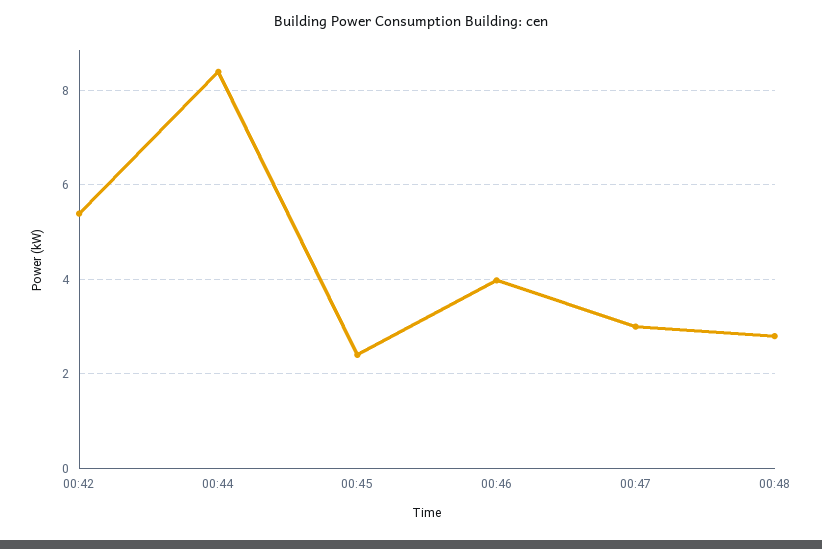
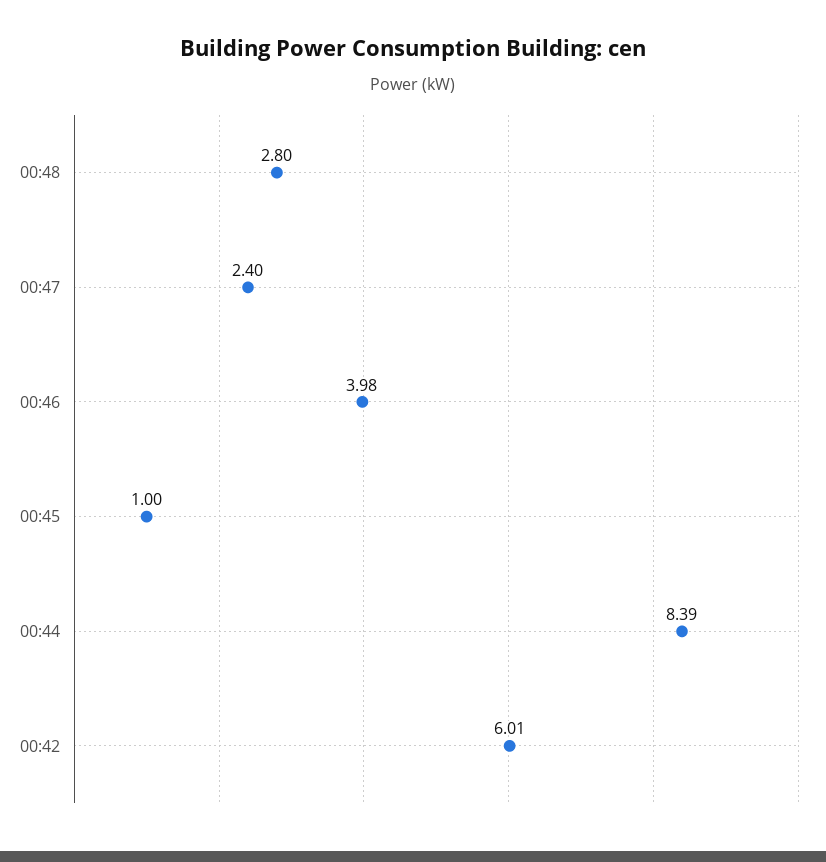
  {
-   "00:42": 5.4,
+   "00:42": 6.01,
    "00:44": 8.39,
-   "00:45": 2.4,
+   "00:45": 1,
    "00:46": 3.98,
-   "00:47": 3,
+   "00:47": 2.4,
    "00:48": 2.8
  }

